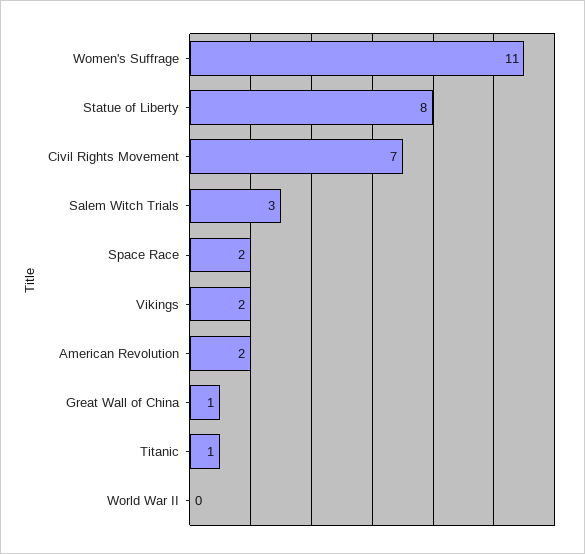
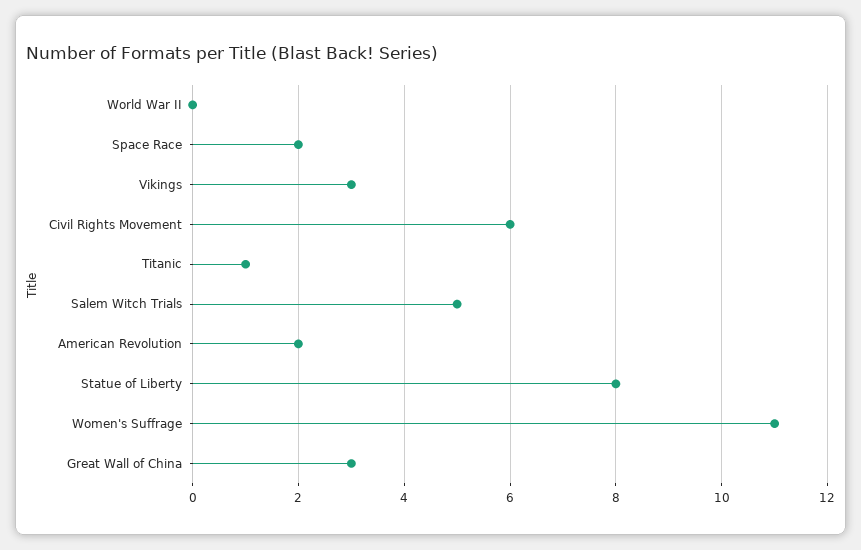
  {
    "Women's Suffrage": 11,
    "Statue of Liberty": 8,
-   "Civil Rights Movement": 7,
+   "Civil Rights Movement": 6,
-   "Salem Witch Trials": 3,
+   "Salem Witch Trials": 5,
    "Space Race": 2,
-   "Vikings": 2,
+   "Vikings": 3,
    "American Revolution": 2,
-   "Great Wall of China": 1,
+   "Great Wall of China": 3,
    "Titanic": 1,
    "World War II": 0
  }

